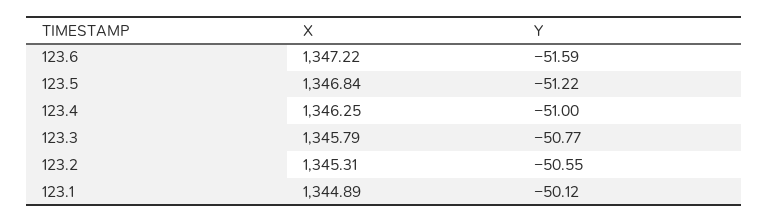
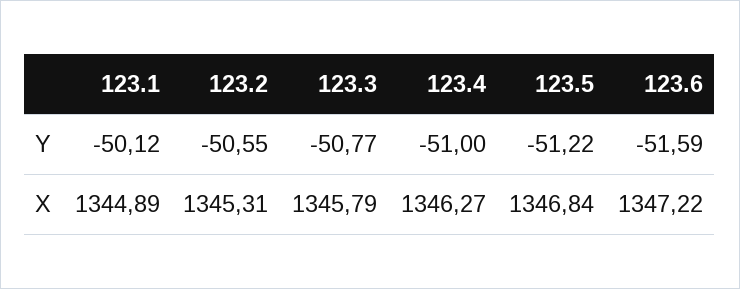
  {
    "X": {
      "123.6": 1347.22,
      "123.5": 1346.84,
-     "123.4": 1346.25,
+     "123.4": 1346.27,
      "123.3": 1345.79,
      "123.2": 1345.31,
      "123.1": 1344.89
    },
    "Y": {
      "123.6": -51.59,
      "123.5": -51.22,
      "123.4": -51,
      "123.3": -50.77,
      "123.2": -50.55,
      "123.1": -50.12
    }
  }

